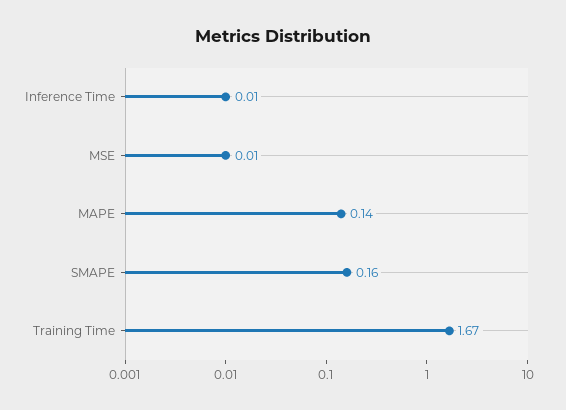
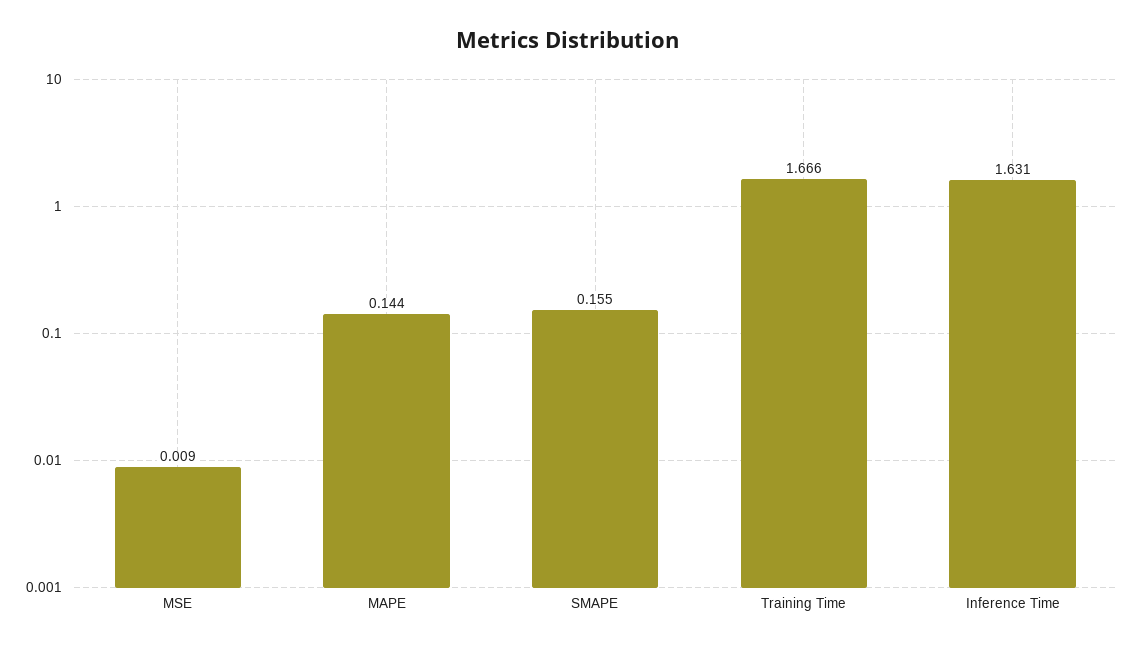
  {
-   "Inference Time": 0.01,
+   "Inference Time": 1.631,
    "MSE": 0.009,
    "MAPE": 0.144,
    "SMAPE": 0.155,
    "Training Time": 1.666
  }

